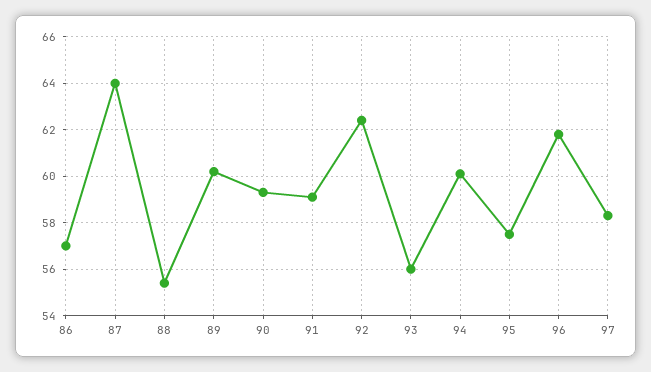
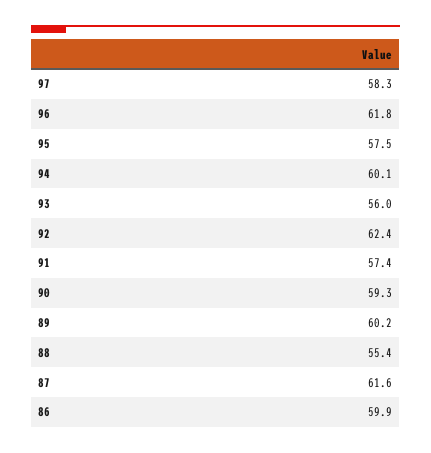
  {
-   "86": 57,
+   "86": 59.9,
-   "87": 64,
+   "87": 61.6,
    "88": 55.4,
    "89": 60.2,
    "90": 59.3,
-   "91": 59,
+   "91": 57.4,
    "92": 62.4,
    "93": 56,
    "94": 60.1,
    "95": 57.5,
    "96": 61.8,
    "97": 58.3
  }

